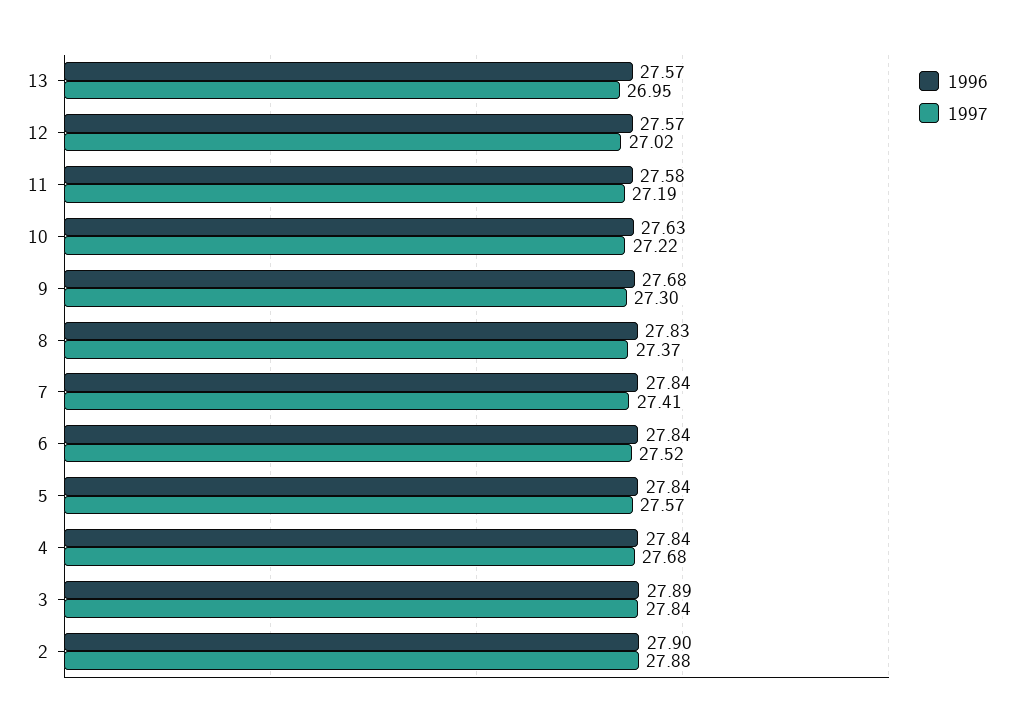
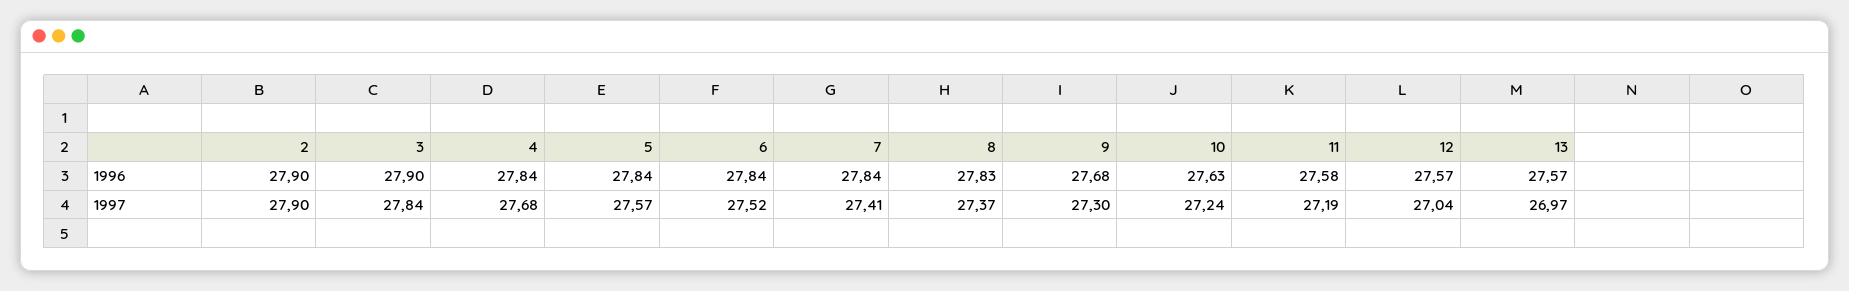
  {
    "1996": {
      "13": 27.57,
      "12": 27.57,
      "11": 27.58,
      "10": 27.63,
      "9": 27.68,
      "8": 27.83,
      "7": 27.84,
      "6": 27.84,
      "5": 27.84,
      "4": 27.84,
-     "3": 27.89,
+     "3": 27.9,
      "2": 27.9
    },
    "1997": {
-     "13": 26.95,
+     "13": 26.97,
-     "12": 27.02,
+     "12": 27.04,
      "11": 27.19,
-     "10": 27.22,
+     "10": 27.24,
      "9": 27.3,
      "8": 27.37,
      "7": 27.41,
      "6": 27.52,
      "5": 27.57,
      "4": 27.68,
      "3": 27.84,
-     "2": 27.88
+     "2": 27.9
    }
  }

